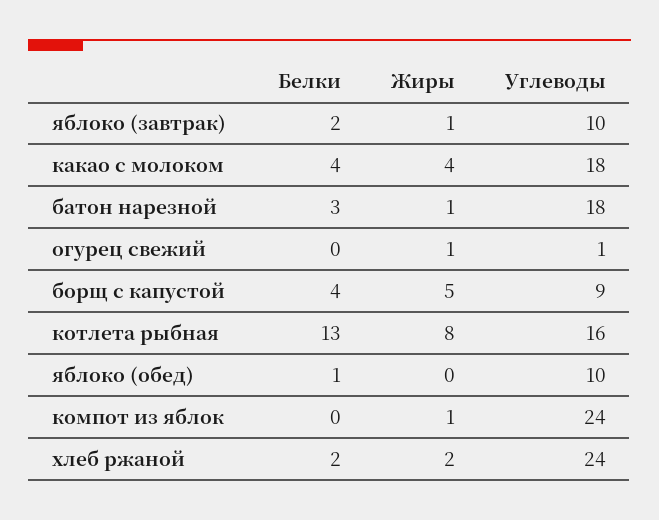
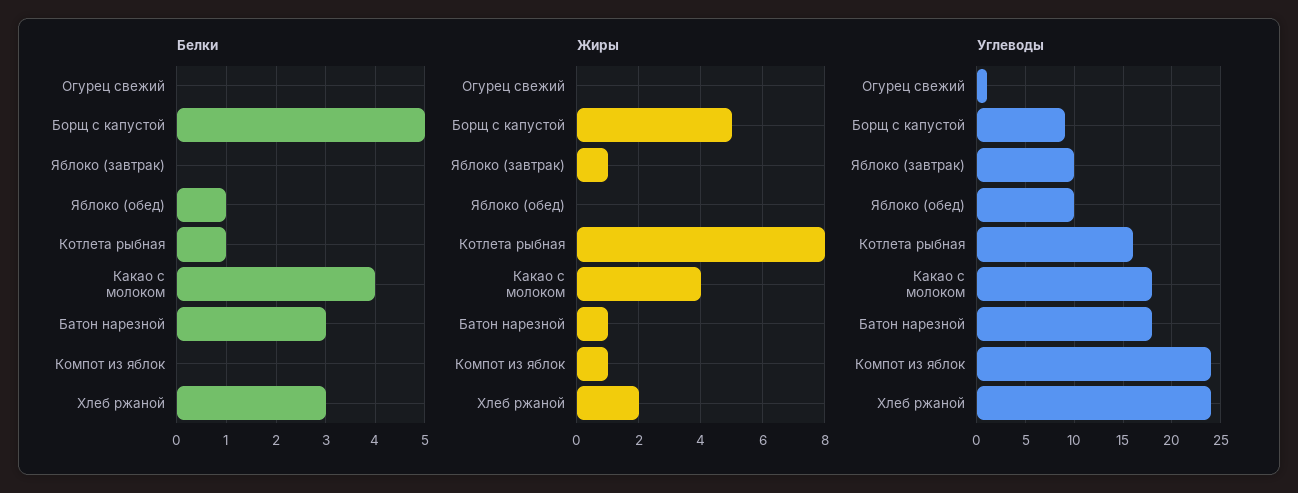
  {
    "Белки": {
-     "яблоко (завтрак)": 2,
+     "яблоко (завтрак)": 0,
      "какао с молоком": 4,
      "батон нарезной": 3,
      "огурец свежий": 0,
-     "борщ с капустой": 4,
+     "борщ с капустой": 5,
-     "котлета рыбная": 13,
+     "котлета рыбная": 1,
      "яблоко (обед)": 1,
      "компот из яблок": 0,
-     "хлеб ржаной": 2
+     "хлеб ржаной": 3
    },
    "Жиры": {
      "яблоко (завтрак)": 1,
      "какао с молоком": 4,
      "батон нарезной": 1,
-     "огурец свежий": 1,
+     "огурец свежий": 0,
      "борщ с капустой": 5,
      "котлета рыбная": 8,
      "яблоко (обед)": 0,
      "компот из яблок": 1,
      "хлеб ржаной": 2
    },
    "Углеводы": {
      "яблоко (завтрак)": 10,
      "какао с молоком": 18,
      "батон нарезной": 18,
      "огурец свежий": 1,
      "борщ с капустой": 9,
      "котлета рыбная": 16,
      "яблоко (обед)": 10,
      "компот из яблок": 24,
      "хлеб ржаной": 24
    }
  }

